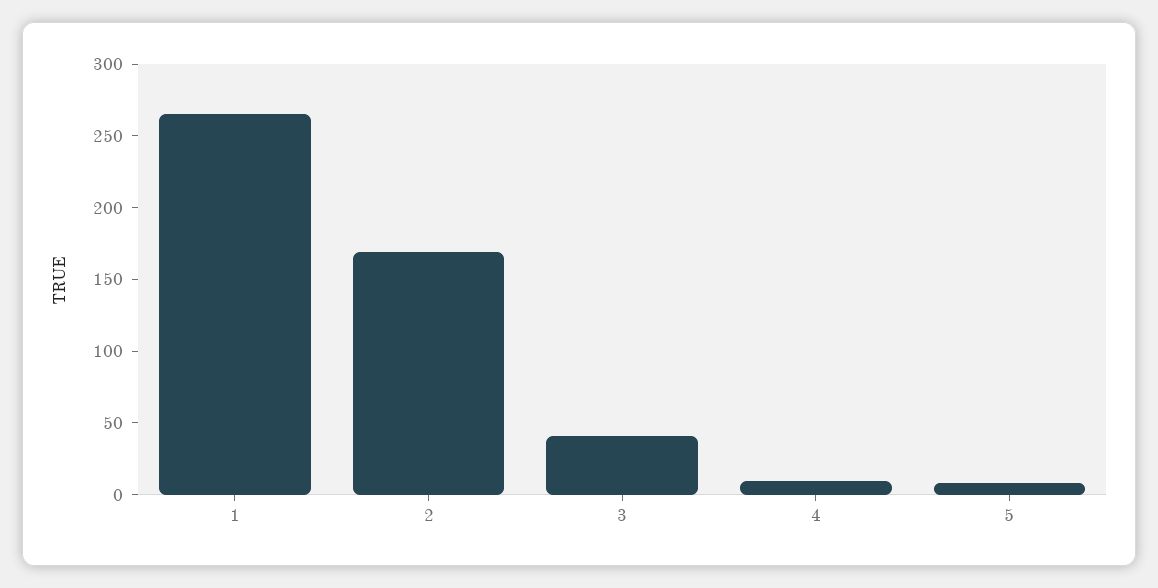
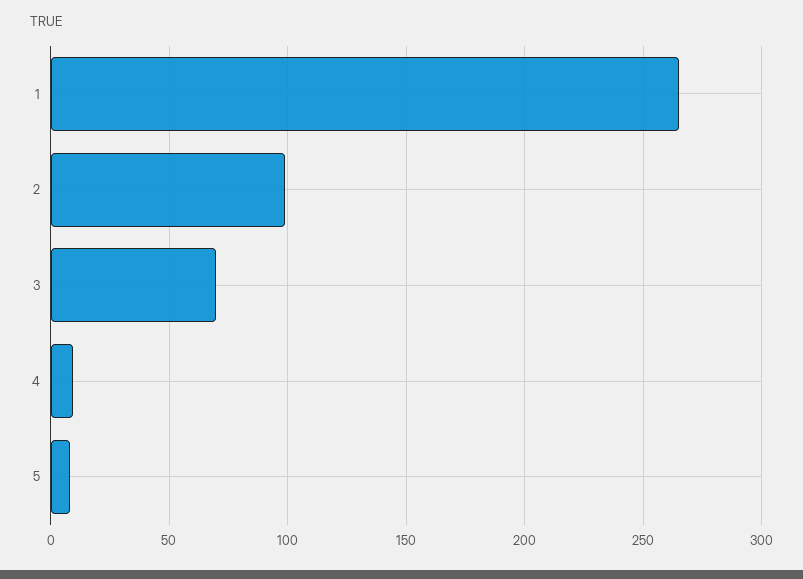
  {
    "1": 265,
-   "2": 170,
+   "2": 100,
-   "3": 40,
+   "3": 70,
    "4": 10,
    "5": 10
  }

